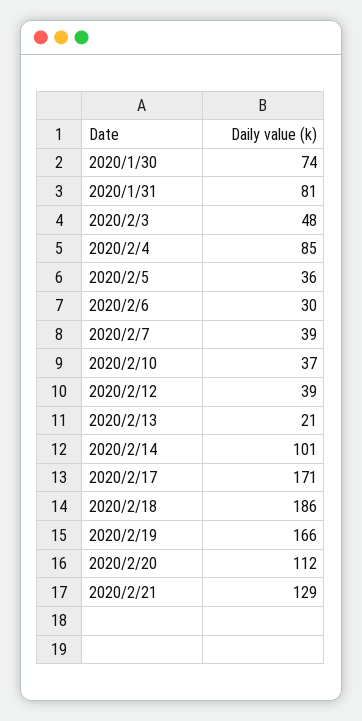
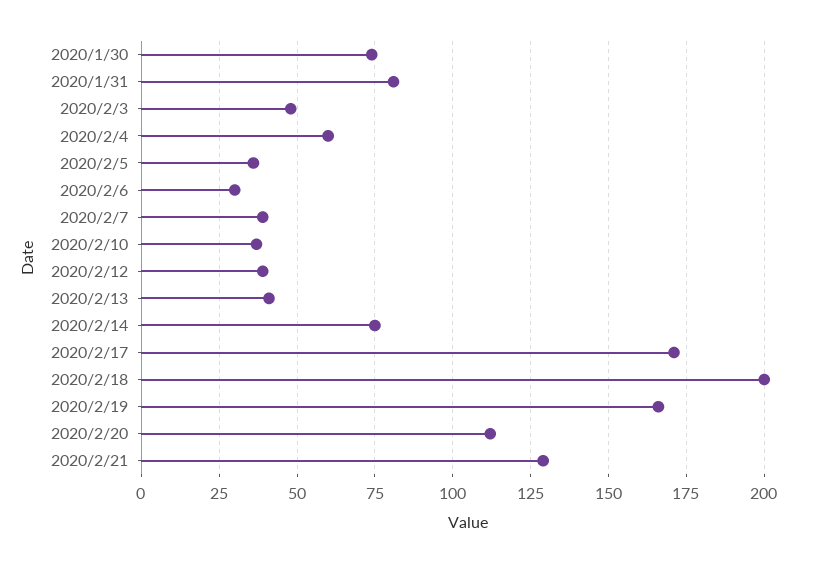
  {
    "2020/1/30": 74,
    "2020/1/31": 81,
    "2020/2/3": 48,
-   "2020/2/4": 85,
+   "2020/2/4": 60,
    "2020/2/5": 36,
    "2020/2/6": 30,
    "2020/2/7": 39,
    "2020/2/10": 37,
    "2020/2/12": 39,
-   "2020/2/13": 21,
+   "2020/2/13": 40,
-   "2020/2/14": 101,
+   "2020/2/14": 75,
    "2020/2/17": 171,
-   "2020/2/18": 186,
+   "2020/2/18": 200,
    "2020/2/19": 166,
    "2020/2/20": 112,
    "2020/2/21": 129
  }

